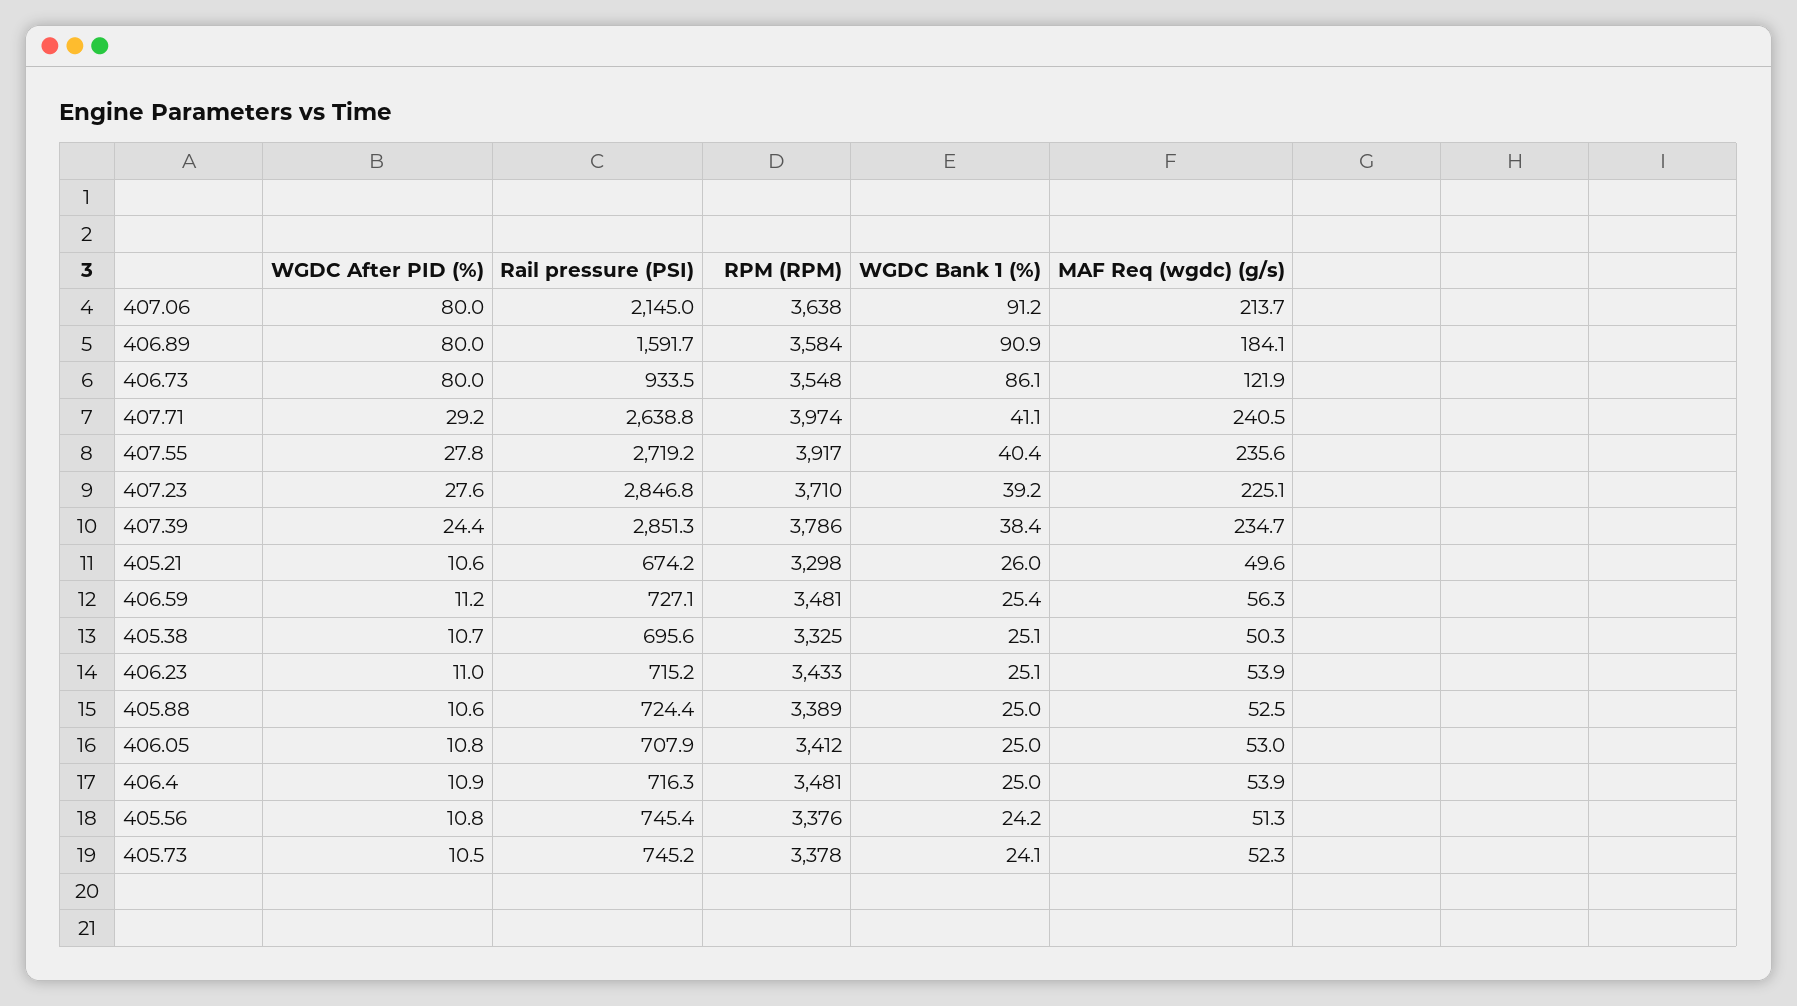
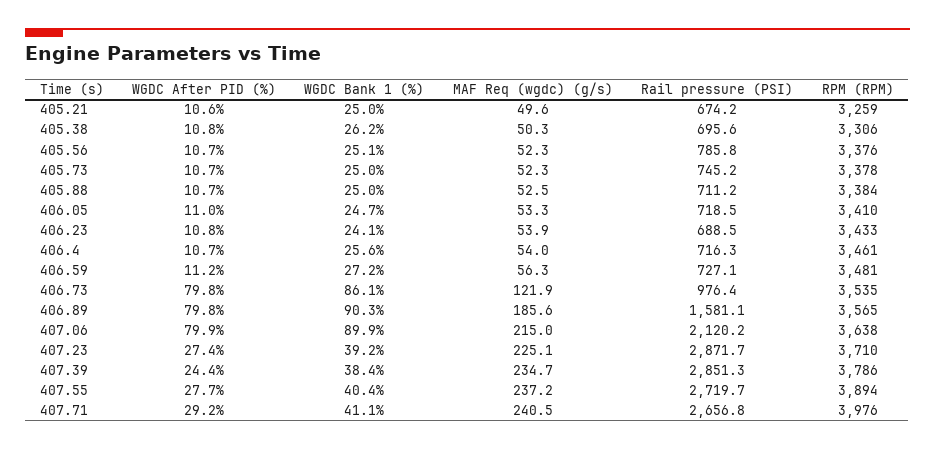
  {
    "WGDC After PID (%)": {
-     "407.06": 80,
+     "407.06": 79.9,
-     "406.89": 80,
+     "406.89": 79.8,
-     "406.73": 80,
+     "406.73": 79.8,
      "407.71": 29.2,
-     "407.55": 27.8,
+     "407.55": 27.7,
-     "407.23": 27.6,
+     "407.23": 27.4,
      "407.39": 24.4,
      "405.21": 10.6,
      "406.59": 11.2,
-     "405.38": 10.7,
+     "405.38": 10.8,
-     "406.23": 11,
+     "406.23": 10.8,
-     "405.88": 10.6,
+     "405.88": 10.7,
-     "406.05": 10.8,
+     "406.05": 11,
-     "406.4": 10.9,
+     "406.4": 10.7,
-     "405.56": 10.8,
+     "405.56": 10.7,
-     "405.73": 10.5
+     "405.73": 10.7
    },
    "Rail pressure (PSI)": {
-     "407.06": 2145,
+     "407.06": 2120.2,
-     "406.89": 1591.7,
+     "406.89": 1581.1,
-     "406.73": 933.5,
+     "406.73": 976.4,
-     "407.71": 2638.8,
+     "407.71": 2656.8,
-     "407.55": 2719.2,
+     "407.55": 2719.7,
-     "407.23": 2846.8,
+     "407.23": 2871.7,
      "407.39": 2851.3,
      "405.21": 674.2,
      "406.59": 727.1,
      "405.38": 695.6,
-     "406.23": 715.2,
+     "406.23": 688.5,
-     "405.88": 724.4,
+     "405.88": 711.2,
-     "406.05": 707.9,
+     "406.05": 718.5,
      "406.4": 716.3,
-     "405.56": 745.4,
+     "405.56": 785.8,
      "405.73": 745.2
    },
    "RPM (RPM)": {
      "407.06": 3638,
-     "406.89": 3584,
+     "406.89": 3565,
-     "406.73": 3548,
+     "406.73": 3535,
-     "407.71": 3974,
+     "407.71": 3976,
-     "407.55": 3917,
+     "407.55": 3894,
      "407.23": 3710,
      "407.39": 3786,
-     "405.21": 3298,
+     "405.21": 3259,
      "406.59": 3481,
-     "405.38": 3325,
+     "405.38": 3306,
      "406.23": 3433,
-     "405.88": 3389,
+     "405.88": 3384,
-     "406.05": 3412,
+     "406.05": 3410,
-     "406.4": 3481,
+     "406.4": 3461,
      "405.56": 3376,
      "405.73": 3378
    },
    "WGDC Bank 1 (%)": {
-     "407.06": 91.2,
+     "407.06": 89.9,
-     "406.89": 90.9,
+     "406.89": 90.3,
      "406.73": 86.1,
      "407.71": 41.1,
      "407.55": 40.4,
      "407.23": 39.2,
      "407.39": 38.4,
-     "405.21": 26,
+     "405.21": 25,
-     "406.59": 25.4,
+     "406.59": 27.2,
-     "405.38": 25.1,
+     "405.38": 26.2,
-     "406.23": 25.1,
+     "406.23": 24.1,
      "405.88": 25,
-     "406.05": 25,
+     "406.05": 24.7,
-     "406.4": 25,
+     "406.4": 25.6,
-     "405.56": 24.2,
+     "405.56": 25.1,
-     "405.73": 24.1
+     "405.73": 25
    },
    "MAF Req (wgdc) (g/s)": {
-     "407.06": 213.7,
+     "407.06": 215,
-     "406.89": 184.1,
+     "406.89": 185.6,
      "406.73": 121.9,
      "407.71": 240.5,
-     "407.55": 235.6,
+     "407.55": 237.2,
      "407.23": 225.1,
      "407.39": 234.7,
      "405.21": 49.6,
      "406.59": 56.3,
      "405.38": 50.3,
      "406.23": 53.9,
      "405.88": 52.5,
-     "406.05": 53,
+     "406.05": 53.3,
-     "406.4": 53.9,
+     "406.4": 54,
-     "405.56": 51.3,
+     "405.56": 52.3,
      "405.73": 52.3
    }
  }

